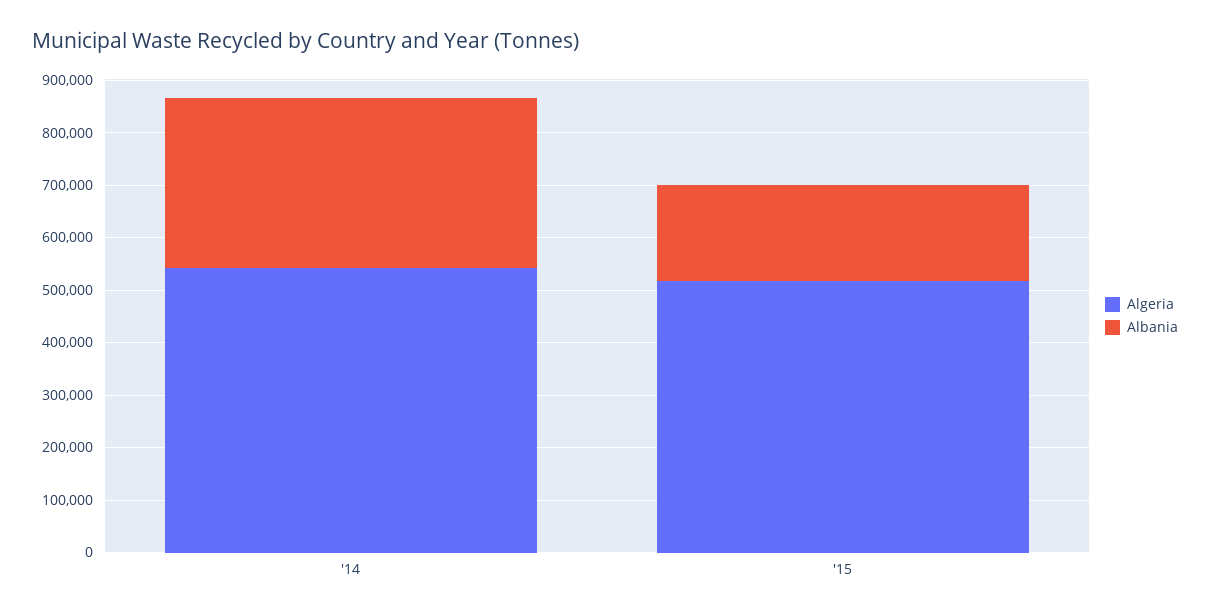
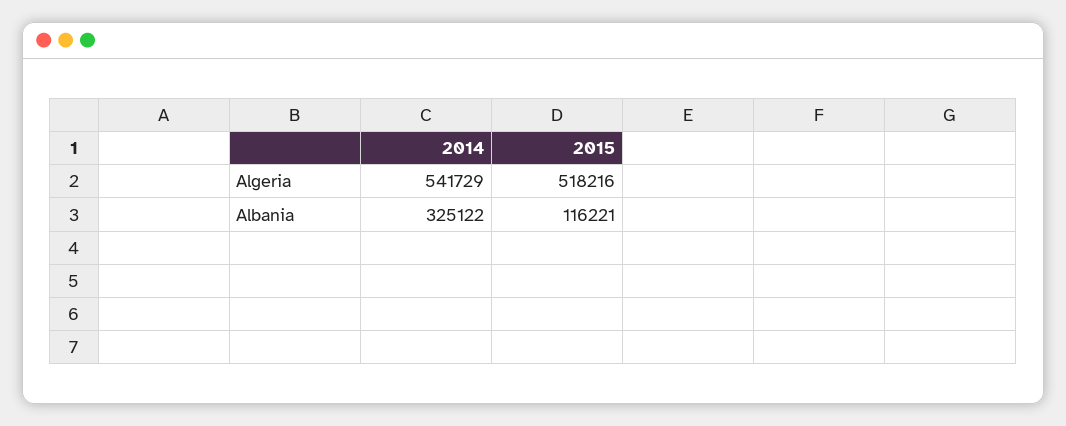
  {
    "Algeria": {
      "'14": 541729,
      "'15": 518216
    },
    "Albania": {
      "'14": 325122,
-     "'15": 180000
+     "'15": 116221
    }
  }

